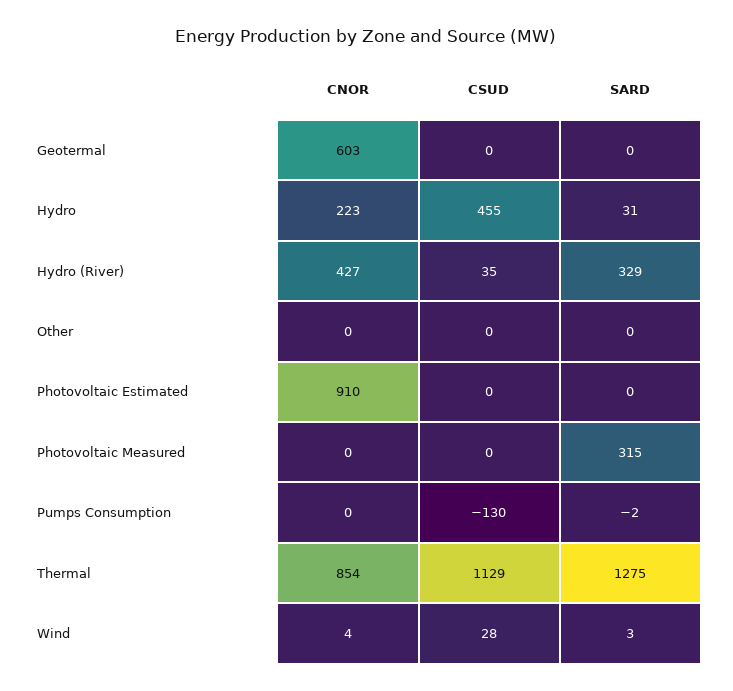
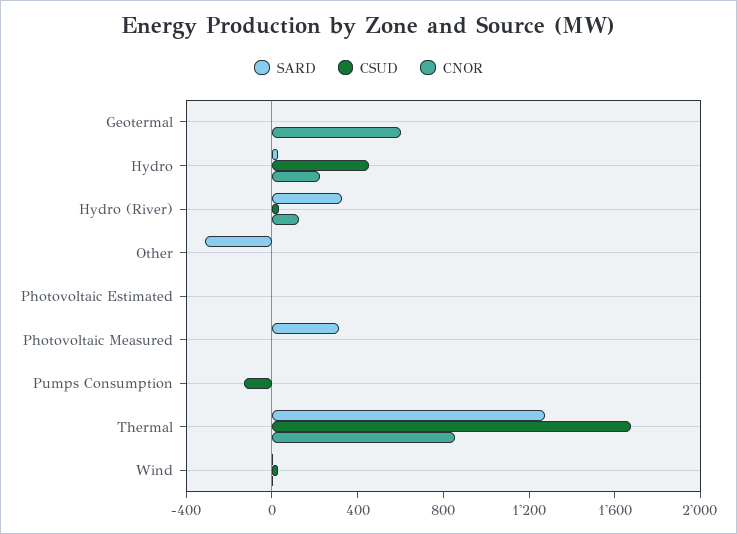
  {
    "CNOR": {
      "Geotermal": 603,
      "Hydro": 223,
-     "Hydro (River)": 427,
+     "Hydro (River)": 100,
      "Other": 0,
-     "Photovoltaic Estimated": 910,
+     "Photovoltaic Estimated": 0,
      "Photovoltaic Measured": 0,
      "Pumps Consumption": 0,
      "Thermal": 854,
      "Wind": 4
    },
    "CSUD": {
      "Geotermal": 0,
      "Hydro": 455,
      "Hydro (River)": 35,
      "Other": 0,
      "Photovoltaic Estimated": 0,
      "Photovoltaic Measured": 0,
      "Pumps Consumption": -130,
-     "Thermal": 1129,
+     "Thermal": 1700,
      "Wind": 28
    },
    "SARD": {
      "Geotermal": 0,
      "Hydro": 31,
      "Hydro (River)": 329,
-     "Other": 0,
+     "Other": -300,
      "Photovoltaic Estimated": 0,
      "Photovoltaic Measured": 315,
      "Pumps Consumption": -2,
      "Thermal": 1275,
      "Wind": 3
    }
  }

